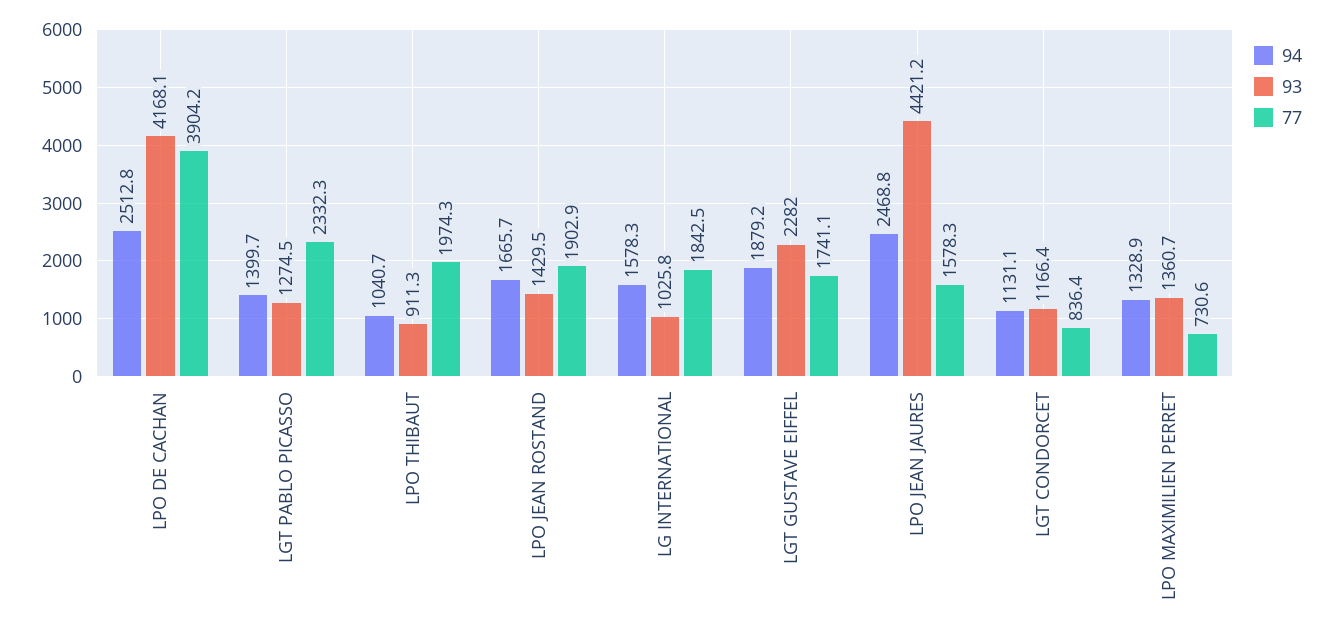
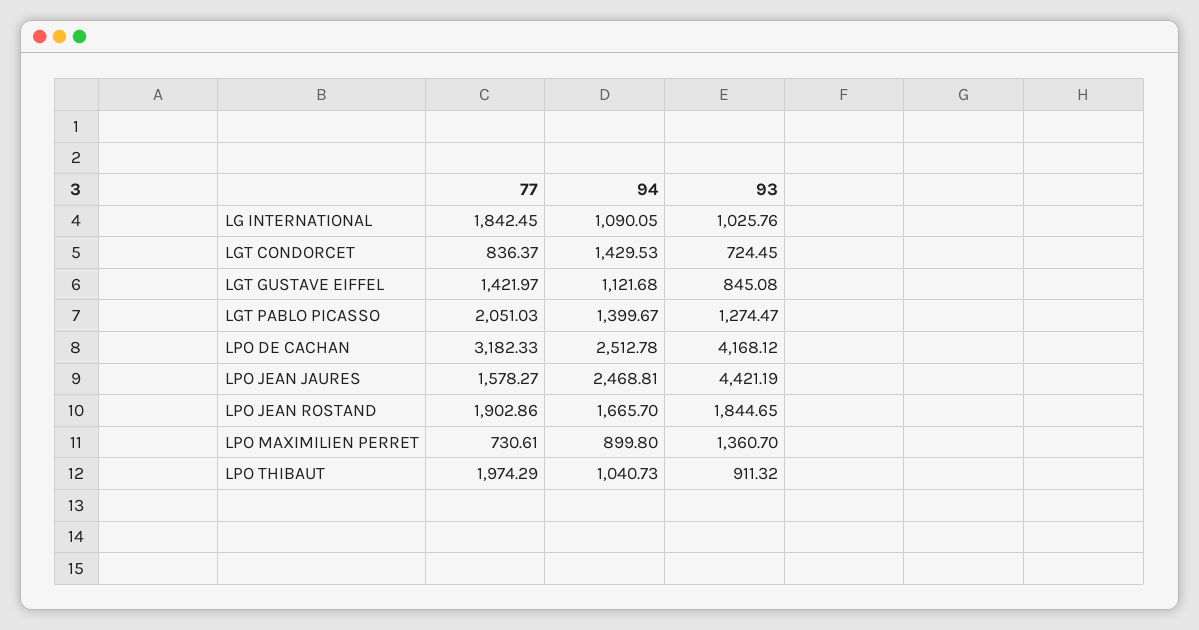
  {
    "94": {
      "LPO DE CACHAN": 2512.78,
      "LGT PABLO PICASSO": 1399.67,
      "LPO THIBAUT": 1040.73,
      "LPO JEAN ROSTAND": 1665.7,
-     "LG INTERNATIONAL": 1578.3,
+     "LG INTERNATIONAL": 1090.05,
-     "LGT GUSTAVE EIFFEL": 1879.2,
+     "LGT GUSTAVE EIFFEL": 1121.68,
      "LPO JEAN JAURES": 2468.81,
-     "LGT CONDORCET": 1131.1,
+     "LGT CONDORCET": 1429.53,
-     "LPO MAXIMILIEN PERRET": 1328.9
+     "LPO MAXIMILIEN PERRET": 899.8
    },
    "93": {
      "LPO DE CACHAN": 4168.12,
      "LGT PABLO PICASSO": 1274.47,
      "LPO THIBAUT": 911.32,
-     "LPO JEAN ROSTAND": 1429.5,
+     "LPO JEAN ROSTAND": 1844.65,
      "LG INTERNATIONAL": 1025.76,
-     "LGT GUSTAVE EIFFEL": 2282,
+     "LGT GUSTAVE EIFFEL": 845.08,
      "LPO JEAN JAURES": 4421.19,
-     "LGT CONDORCET": 1166.4,
+     "LGT CONDORCET": 724.45,
      "LPO MAXIMILIEN PERRET": 1360.7
    },
    "77": {
-     "LPO DE CACHAN": 3904.2,
+     "LPO DE CACHAN": 3182.33,
-     "LGT PABLO PICASSO": 2332.3,
+     "LGT PABLO PICASSO": 2051.03,
      "LPO THIBAUT": 1974.29,
      "LPO JEAN ROSTAND": 1902.86,
      "LG INTERNATIONAL": 1842.45,
-     "LGT GUSTAVE EIFFEL": 1741.1,
+     "LGT GUSTAVE EIFFEL": 1421.97,
      "LPO JEAN JAURES": 1578.27,
      "LGT CONDORCET": 836.37,
      "LPO MAXIMILIEN PERRET": 730.61
    }
  }

